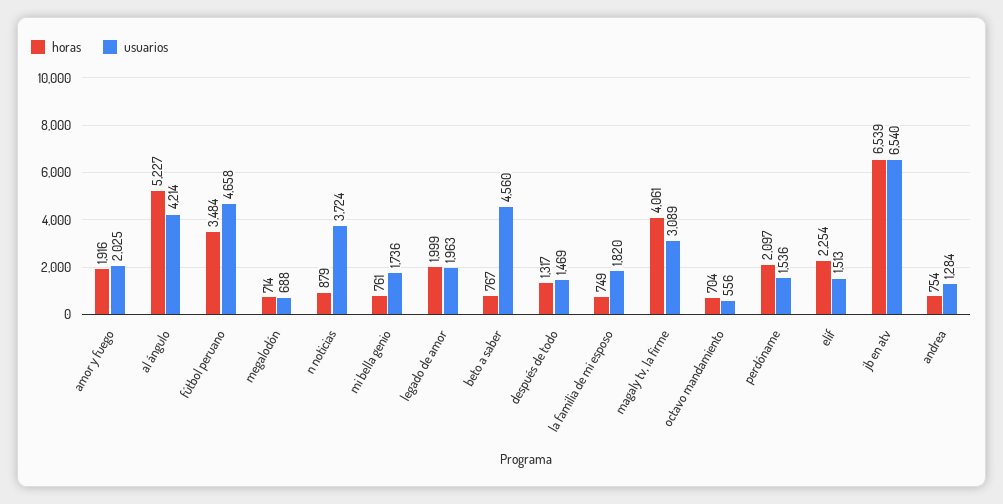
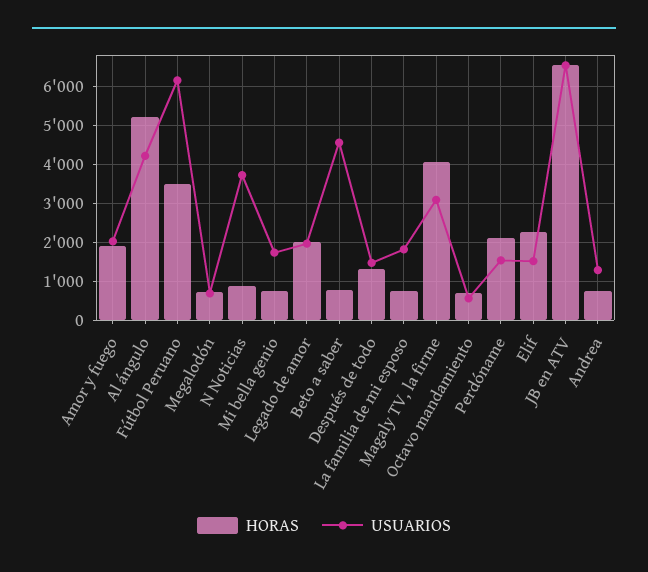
  {
    "horas": {
      "amor y fuego": 1916,
      "al ángulo": 5227,
      "fútbol peruano": 3484,
      "megalodón": 714,
      "n noticias": 879,
      "mi bella genio": 761,
      "legado de amor": 1999,
      "beto a saber": 767,
      "después de todo": 1317,
      "la familia de mi esposo": 749,
      "magaly tv, la firme": 4061,
      "octavo mandamiento": 704,
      "perdóname": 2097,
      "elif": 2254,
      "jb en atv": 6539,
      "andrea": 754
    },
    "usuarios": {
      "amor y fuego": 2025,
      "al ángulo": 4214,
-     "fútbol peruano": 4658,
+     "fútbol peruano": 6200,
      "megalodón": 688,
      "n noticias": 3724,
      "mi bella genio": 1736,
      "legado de amor": 1963,
      "beto a saber": 4560,
      "después de todo": 1469,
      "la familia de mi esposo": 1820,
      "magaly tv, la firme": 3089,
      "octavo mandamiento": 556,
      "perdóname": 1536,
      "elif": 1513,
      "jb en atv": 6540,
      "andrea": 1284
    }
  }

